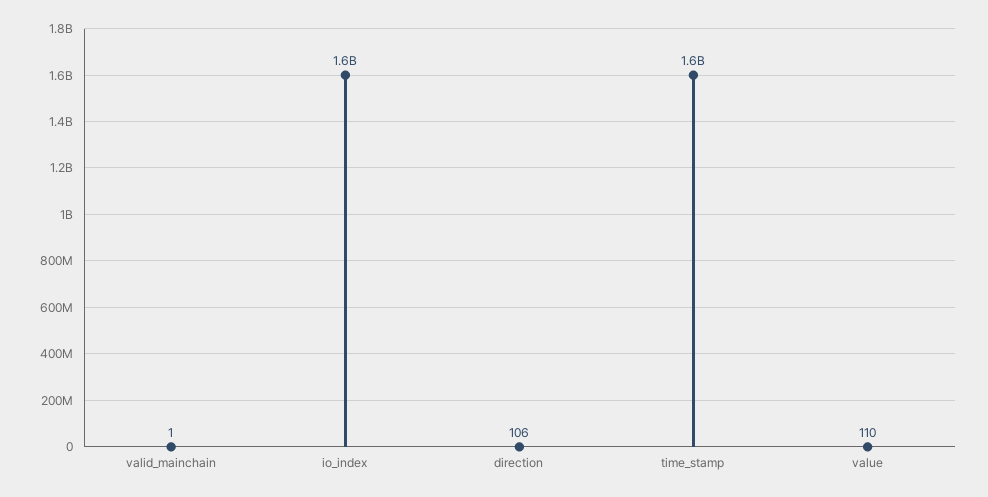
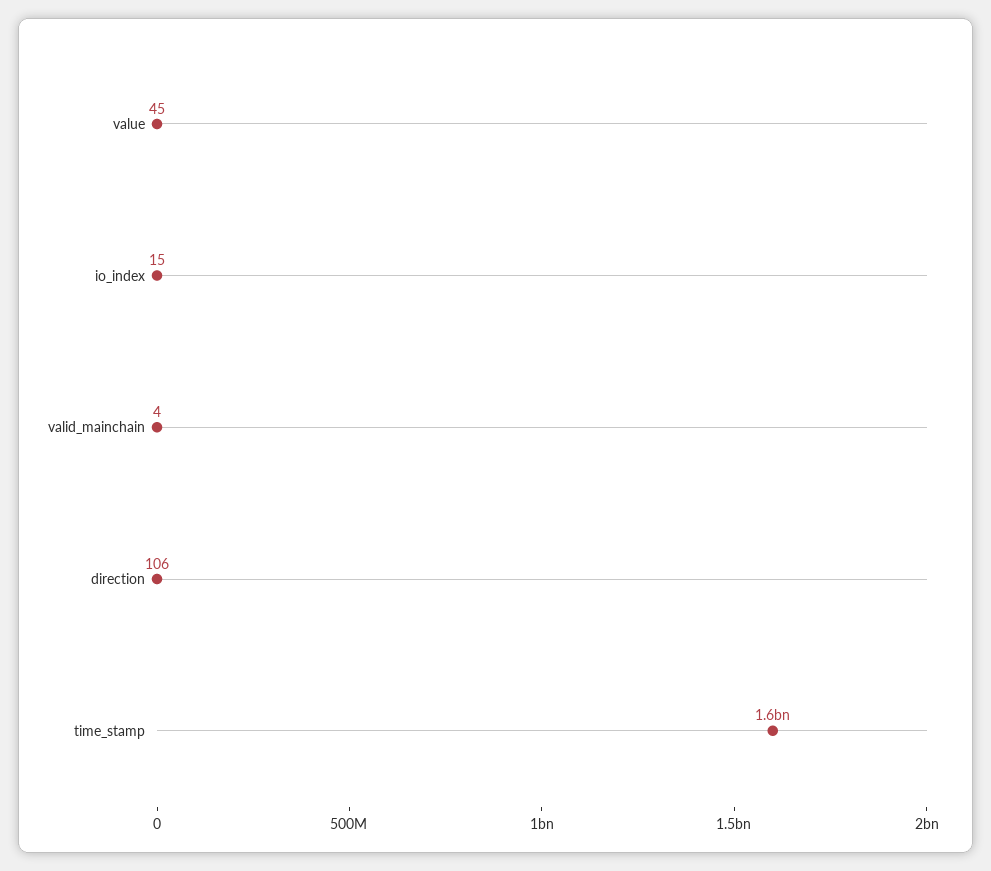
  {
-   "valid_mainchain": 1,
+   "valid_mainchain": 4,
-   "io_index": 1600000000,
+   "io_index": 15,
    "direction": 106,
    "time_stamp": 1600000000,
-   "value": 110
+   "value": 45
  }

